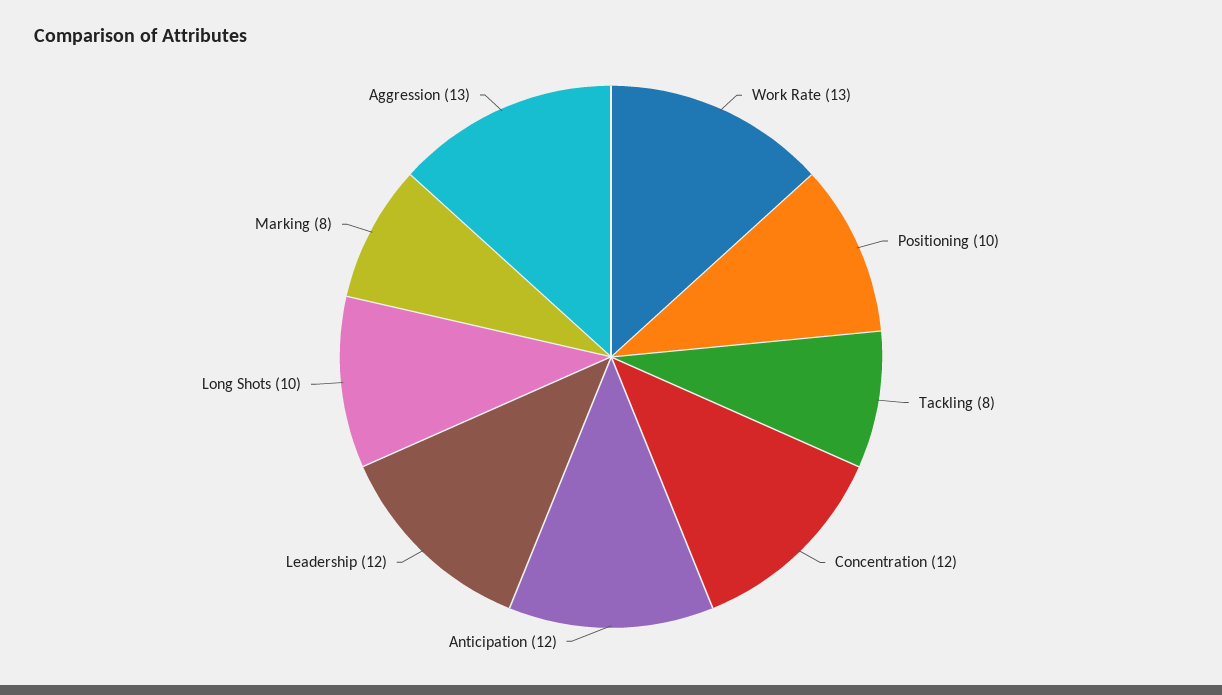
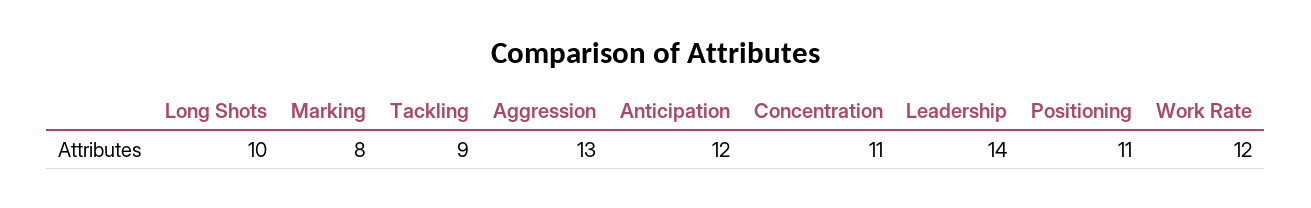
  {
-   "Work Rate": 13,
+   "Work Rate": 12,
-   "Positioning": 10,
+   "Positioning": 11,
-   "Tackling": 8,
+   "Tackling": 9,
-   "Concentration": 12,
+   "Concentration": 11,
    "Anticipation": 12,
-   "Leadership": 12,
+   "Leadership": 14,
    "Long Shots": 10,
    "Marking": 8,
    "Aggression": 13
  }

